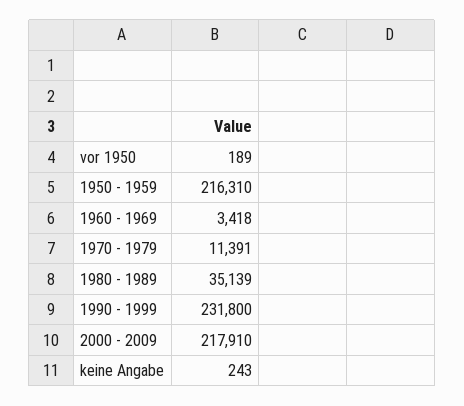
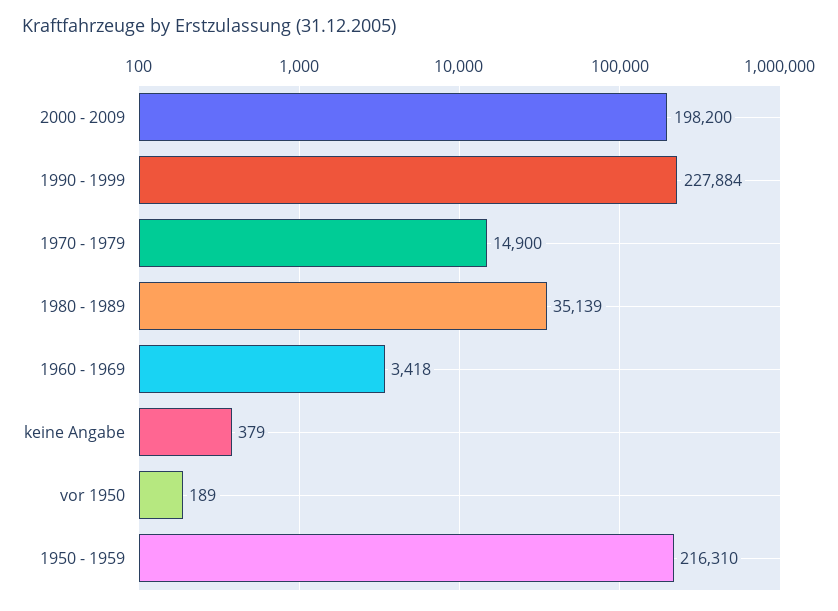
  {
    "vor 1950": 189,
    "1950 - 1959": 216310,
    "1960 - 1969": 3418,
-   "1970 - 1979": 11391,
+   "1970 - 1979": 14900,
    "1980 - 1989": 35139,
-   "1990 - 1999": 231800,
+   "1990 - 1999": 227884,
-   "2000 - 2009": 217910,
+   "2000 - 2009": 198200,
-   "keine Angabe": 243
+   "keine Angabe": 379
  }

